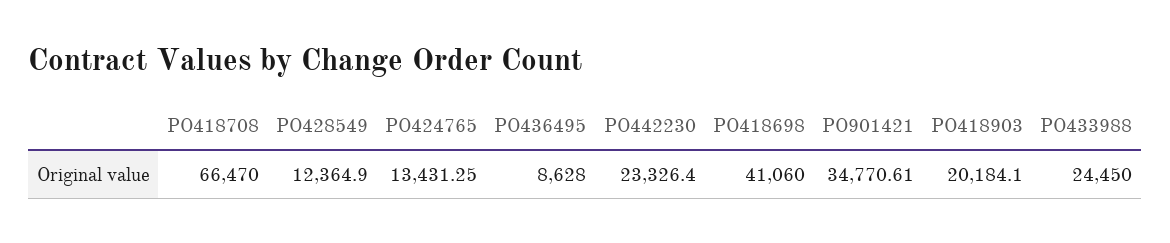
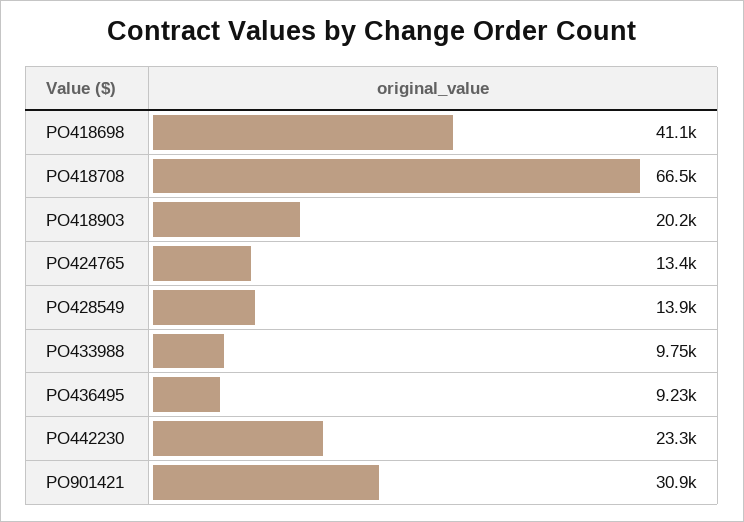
  {
    "PO418708": 66470,
-   "PO428549": 12364.9,
+   "PO428549": 13900,
    "PO424765": 13431.25,
-   "PO436495": 8628,
+   "PO436495": 9230,
    "PO442230": 23326.4,
    "PO418698": 41060,
-   "PO901421": 34770.61,
+   "PO901421": 30900,
    "PO418903": 20184.1,
-   "PO433988": 24450
+   "PO433988": 9750
  }

